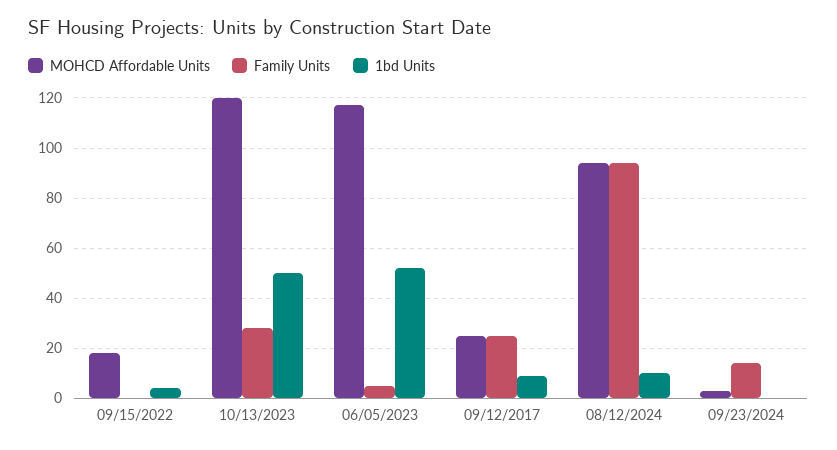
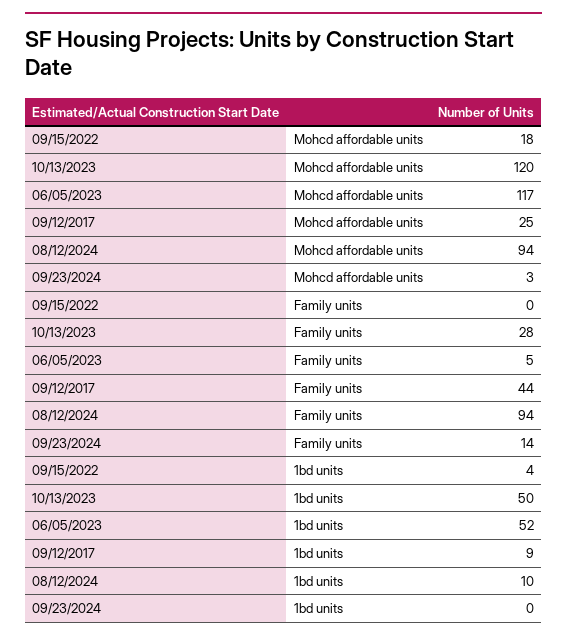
  {
    "MOHCD Affordable Units": {
      "09/15/2022": 18,
      "10/13/2023": 120,
      "06/05/2023": 117,
      "09/12/2017": 25,
      "08/12/2024": 94,
      "09/23/2024": 3
    },
    "Family Units": {
      "09/15/2022": 0,
      "10/13/2023": 28,
      "06/05/2023": 5,
-     "09/12/2017": 25,
+     "09/12/2017": 44,
      "08/12/2024": 94,
      "09/23/2024": 14
    },
    "1bd Units": {
      "09/15/2022": 4,
      "10/13/2023": 50,
      "06/05/2023": 52,
      "09/12/2017": 9,
      "08/12/2024": 10,
      "09/23/2024": 0
    }
  }

